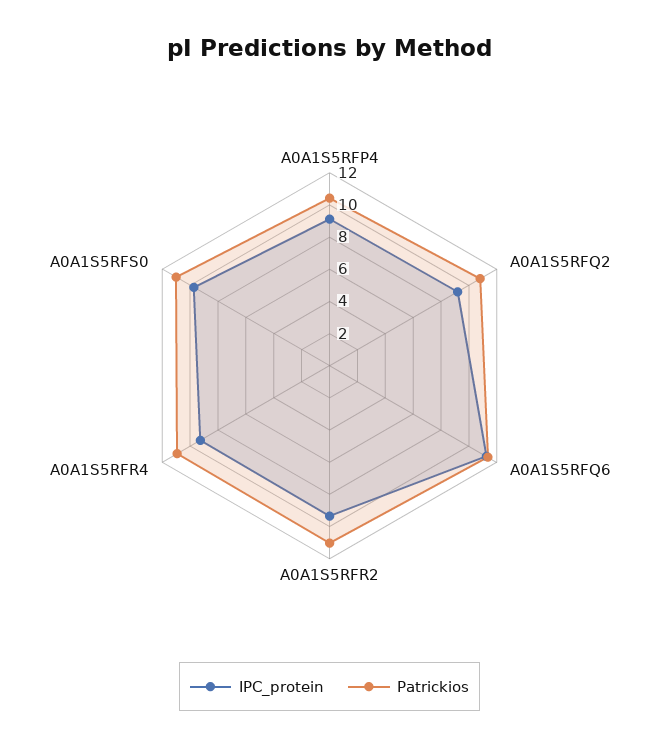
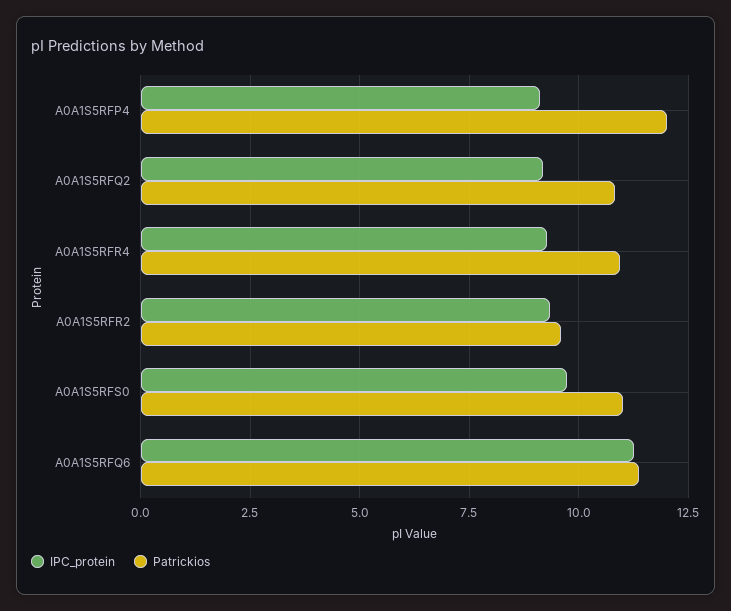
  {
    "IPC_protein": {
      "A0A1S5RFP4": 9,
      "A0A1S5RFQ2": 9.25,
      "A0A1S5RFQ6": 11.25,
      "A0A1S5RFR2": 9.25,
      "A0A1S5RFR4": 9.25,
      "A0A1S5RFS0": 9.75
    },
    "Patrickios": {
-     "A0A1S5RFP4": 10.5,
+     "A0A1S5RFP4": 12,
      "A0A1S5RFQ2": 10.75,
      "A0A1S5RFQ6": 11.25,
-     "A0A1S5RFR2": 11,
+     "A0A1S5RFR2": 9.5,
      "A0A1S5RFR4": 11,
      "A0A1S5RFS0": 11
    }
  }

